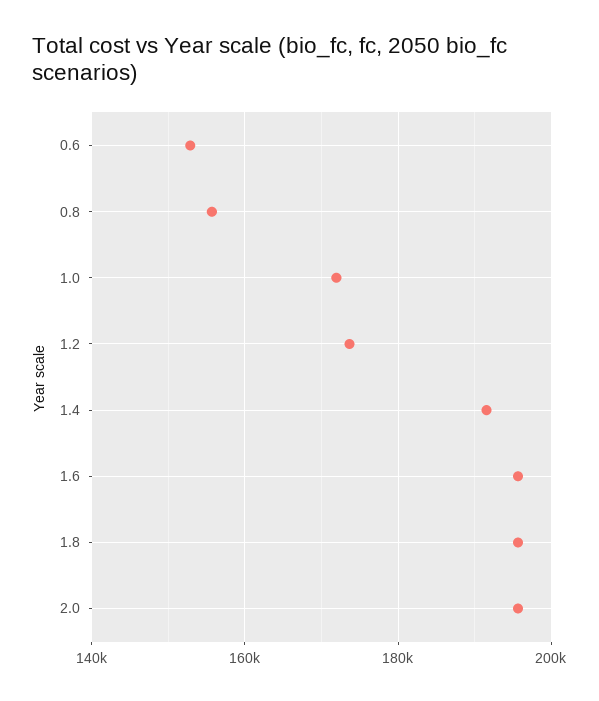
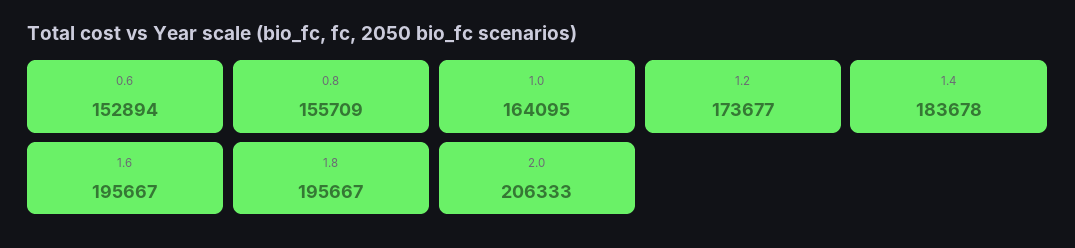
  {
    "0.6": 152894,
    "0.8": 155709,
-   "1.0": 172000,
+   "1.0": 164095,
    "1.2": 173677,
-   "1.4": 192000,
+   "1.4": 183678,
    "1.6": 195667,
    "1.8": 195667,
-   "2.0": 196000
+   "2.0": 206333
  }

